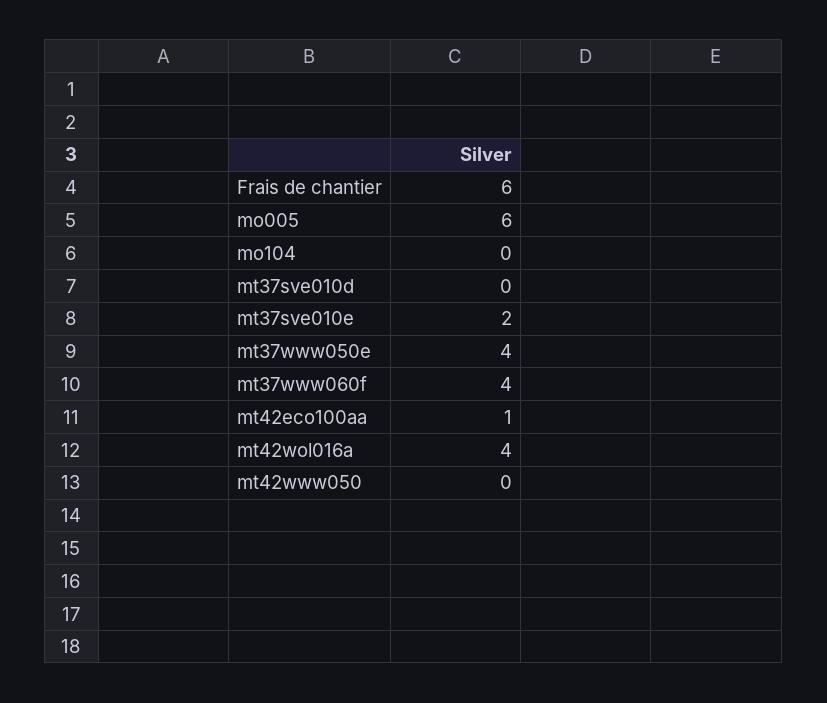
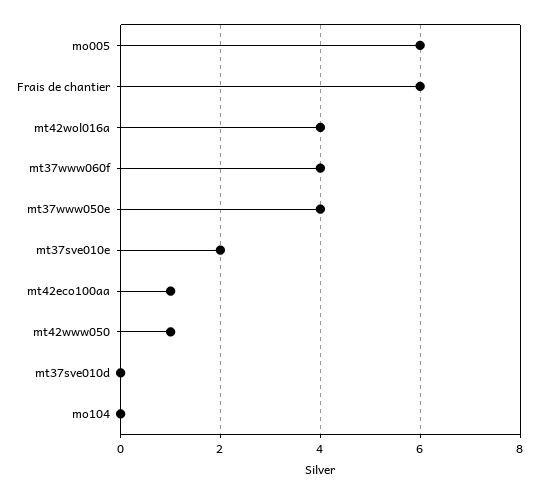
  {
    "Frais de chantier": 6,
    "mo005": 6,
    "mo104": 0,
    "mt37sve010d": 0,
    "mt37sve010e": 2,
    "mt37www050e": 4,
    "mt37www060f": 4,
    "mt42eco100aa": 1,
    "mt42wol016a": 4,
-   "mt42www050": 0
+   "mt42www050": 1
  }

